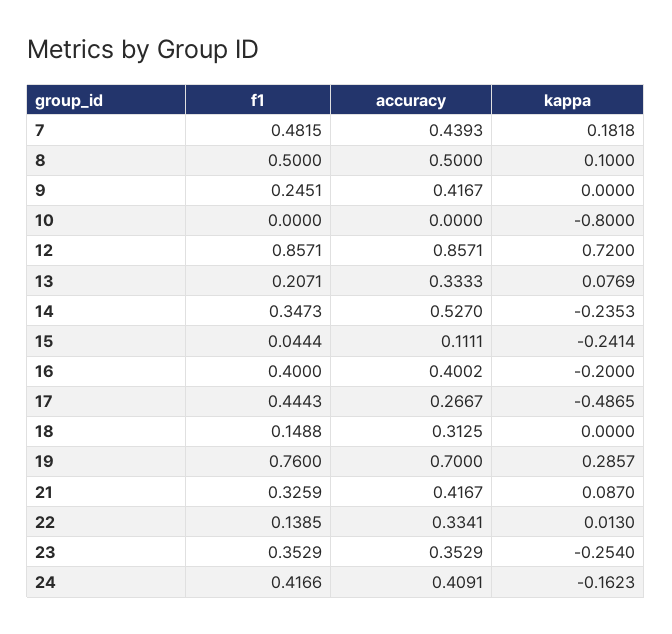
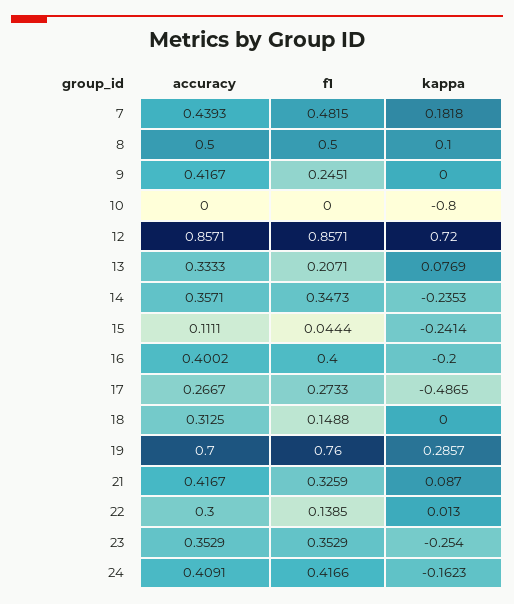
  {
    "f1": {
      "7": 0.4815,
      "8": 0.5,
      "9": 0.2451,
      "10": 0,
      "12": 0.8571,
      "13": 0.2071,
      "14": 0.3473,
      "15": 0.0444,
      "16": 0.4,
-     "17": 0.4443,
+     "17": 0.2733,
      "18": 0.1488,
      "19": 0.76,
      "21": 0.3259,
      "22": 0.1385,
      "23": 0.3529,
      "24": 0.4166
    },
    "accuracy": {
      "7": 0.4393,
      "8": 0.5,
      "9": 0.4167,
      "10": 0,
      "12": 0.8571,
      "13": 0.3333,
-     "14": 0.527,
+     "14": 0.3571,
      "15": 0.1111,
      "16": 0.4002,
      "17": 0.2667,
      "18": 0.3125,
      "19": 0.7,
      "21": 0.4167,
-     "22": 0.3341,
+     "22": 0.3,
      "23": 0.3529,
      "24": 0.4091
    },
    "kappa": {
      "7": 0.1818,
      "8": 0.1,
      "9": 0,
      "10": -0.8,
      "12": 0.72,
      "13": 0.0769,
      "14": -0.2353,
      "15": -0.2414,
      "16": -0.2,
      "17": -0.4865,
      "18": 0,
      "19": 0.2857,
      "21": 0.087,
      "22": 0.013,
      "23": -0.254,
      "24": -0.1623
    }
  }

